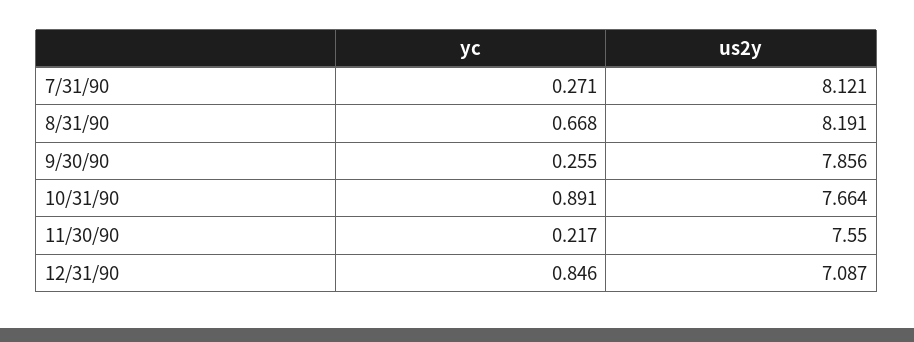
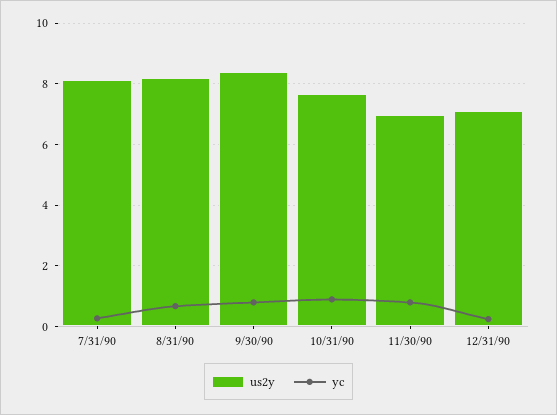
  {
    "yc": {
      "7/31/90": 0.271,
      "8/31/90": 0.668,
-     "9/30/90": 0.255,
+     "9/30/90": 0.8,
      "10/31/90": 0.891,
-     "11/30/90": 0.217,
+     "11/30/90": 0.8,
-     "12/31/90": 0.846
+     "12/31/90": 0.2
    },
    "us2y": {
      "7/31/90": 8.121,
      "8/31/90": 8.191,
-     "9/30/90": 7.856,
+     "9/30/90": 8.4,
      "10/31/90": 7.664,
-     "11/30/90": 7.55,
+     "11/30/90": 7,
      "12/31/90": 7.087
    }
  }

